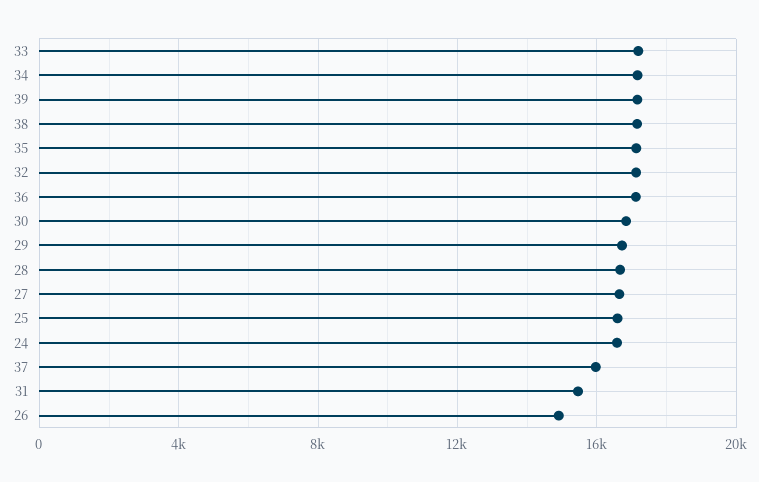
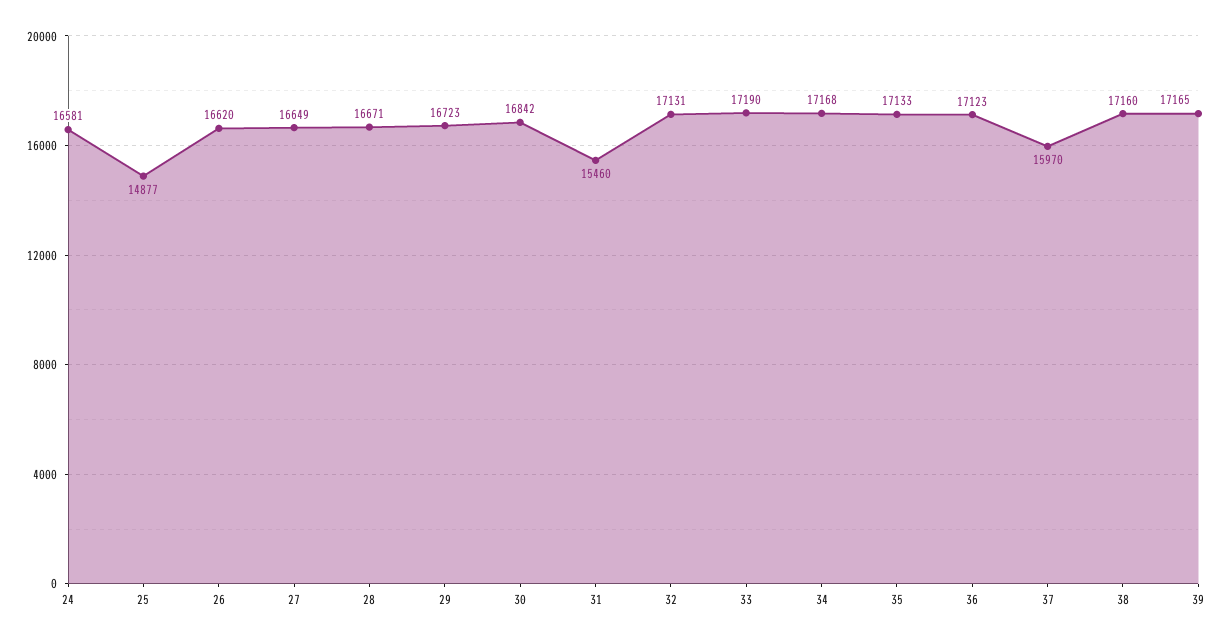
  {
    "33": 17190,
    "34": 17168,
    "39": 17165,
    "38": 17160,
    "35": 17133,
    "32": 17131,
    "36": 17123,
    "30": 16842,
    "29": 16723,
    "28": 16671,
    "27": 16649,
-   "25": 16500,
+   "25": 14877,
    "24": 16581,
    "37": 15970,
    "31": 15460,
-   "26": 15000
+   "26": 16620
  }

